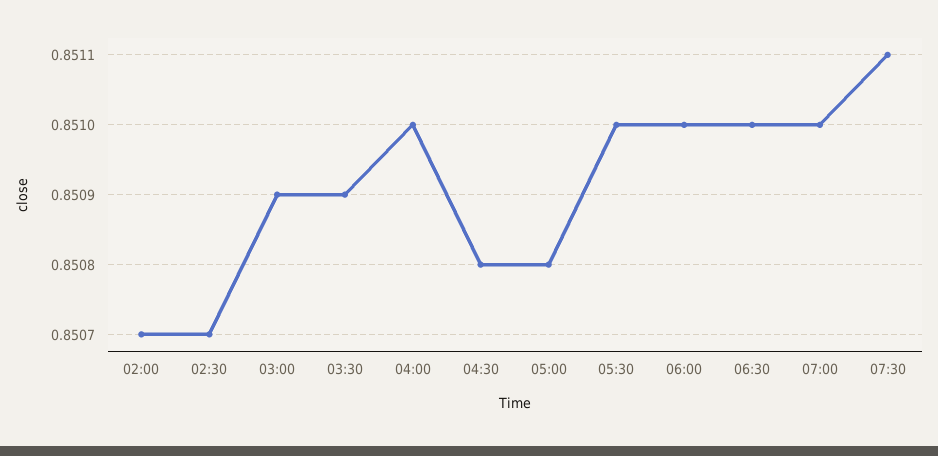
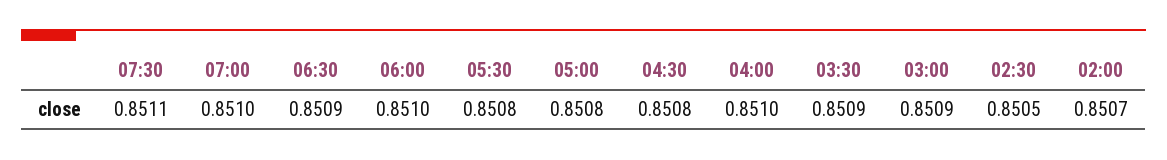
  {
    "02:00": 0.8507,
-   "02:30": 0.8507,
+   "02:30": 0.8505,
    "03:00": 0.8509,
    "03:30": 0.8509,
    "04:00": 0.851,
    "04:30": 0.8508,
    "05:00": 0.8508,
-   "05:30": 0.851,
+   "05:30": 0.8508,
    "06:00": 0.851,
-   "06:30": 0.851,
+   "06:30": 0.8509,
    "07:00": 0.851,
    "07:30": 0.8511
  }

